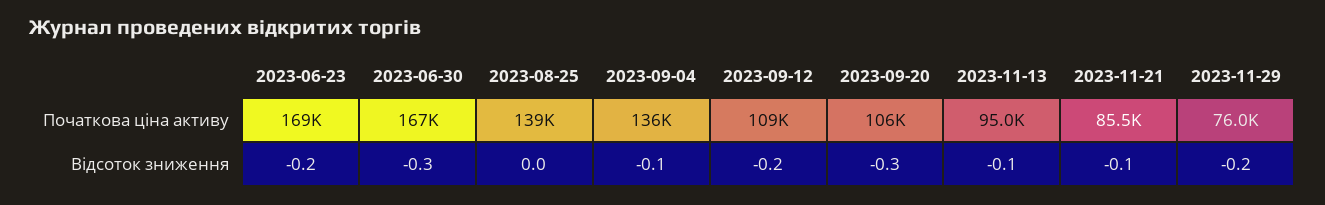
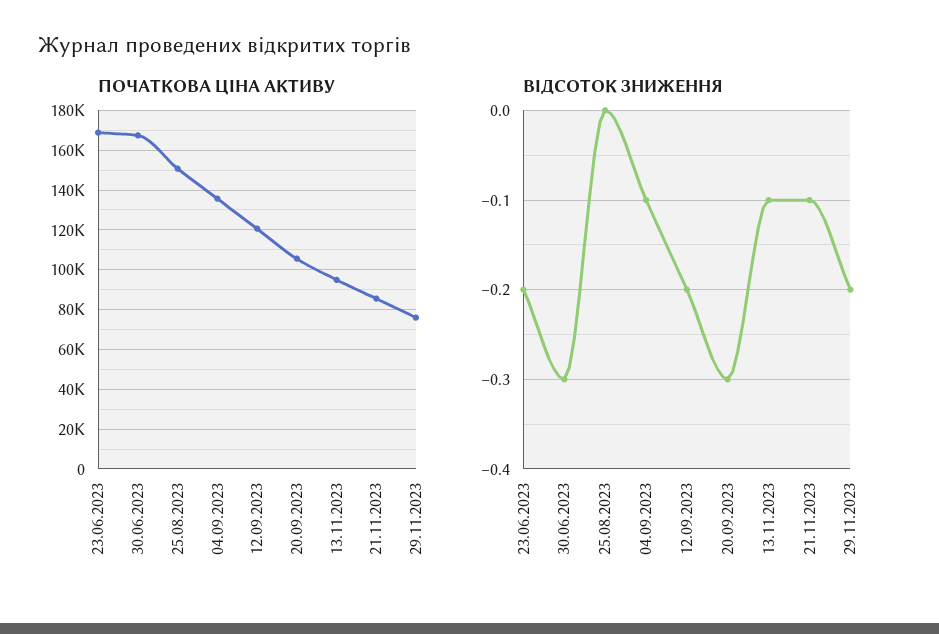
  {
    "Початкова ціна активу": {
      "2023-06-23": 169000,
      "2023-06-30": 167000,
-     "2023-08-25": 139000,
+     "2023-08-25": 150000,
      "2023-09-04": 136000,
-     "2023-09-12": 109000,
+     "2023-09-12": 120000,
      "2023-09-20": 106000,
      "2023-11-13": 95000,
      "2023-11-21": 85500,
      "2023-11-29": 76000
    },
    "Відсоток зниження": {
      "2023-06-23": -0.2,
      "2023-06-30": -0.3,
      "2023-08-25": 0,
      "2023-09-04": -0.1,
      "2023-09-12": -0.2,
      "2023-09-20": -0.3,
      "2023-11-13": -0.1,
      "2023-11-21": -0.1,
      "2023-11-29": -0.2
    }
  }

